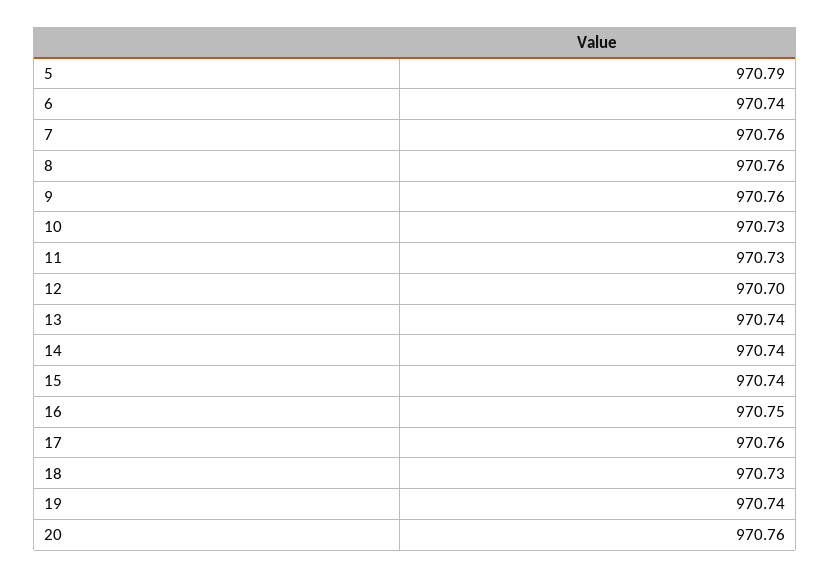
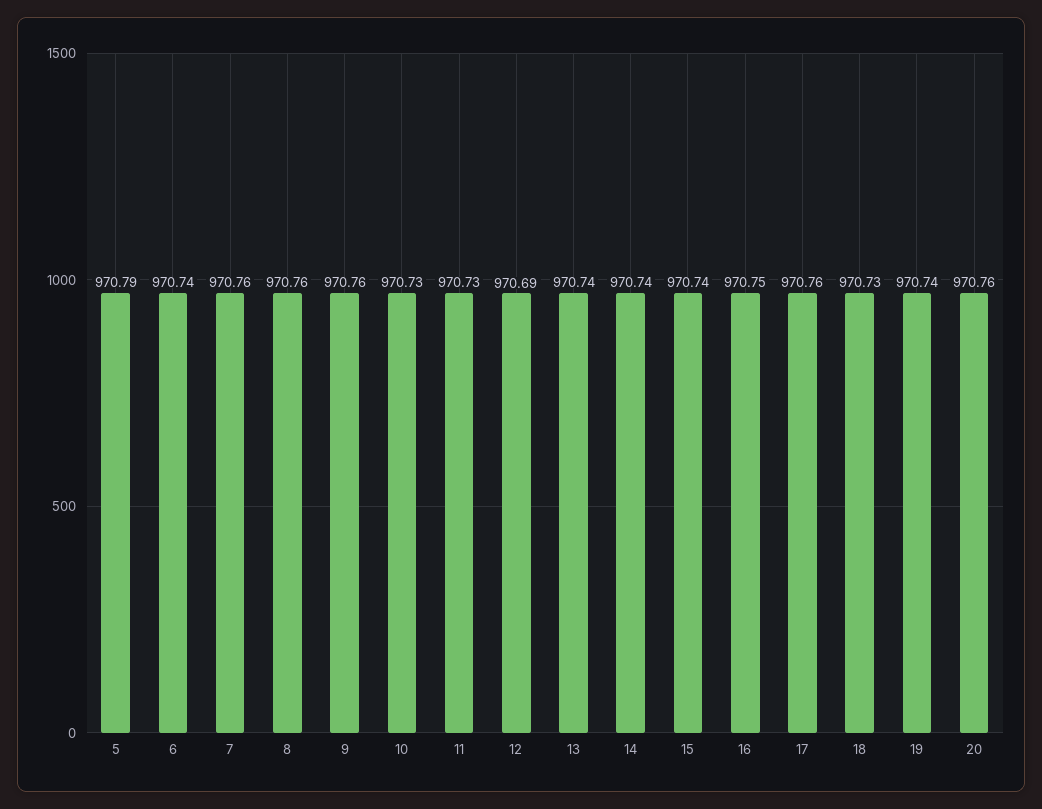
  {
    "5": 970.79,
    "6": 970.74,
    "7": 970.76,
    "8": 970.76,
    "9": 970.76,
    "10": 970.73,
    "11": 970.73,
-   "12": 970.7,
+   "12": 970.69,
    "13": 970.74,
    "14": 970.74,
    "15": 970.74,
    "16": 970.75,
    "17": 970.76,
    "18": 970.73,
    "19": 970.74,
    "20": 970.76
  }

